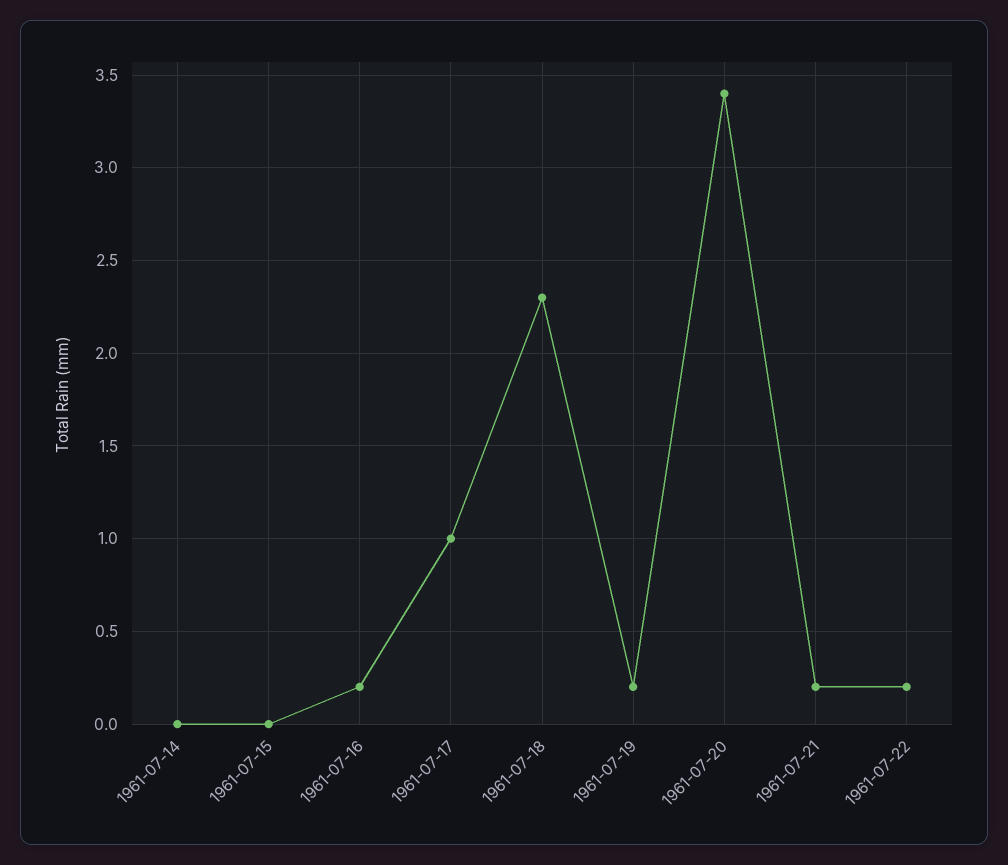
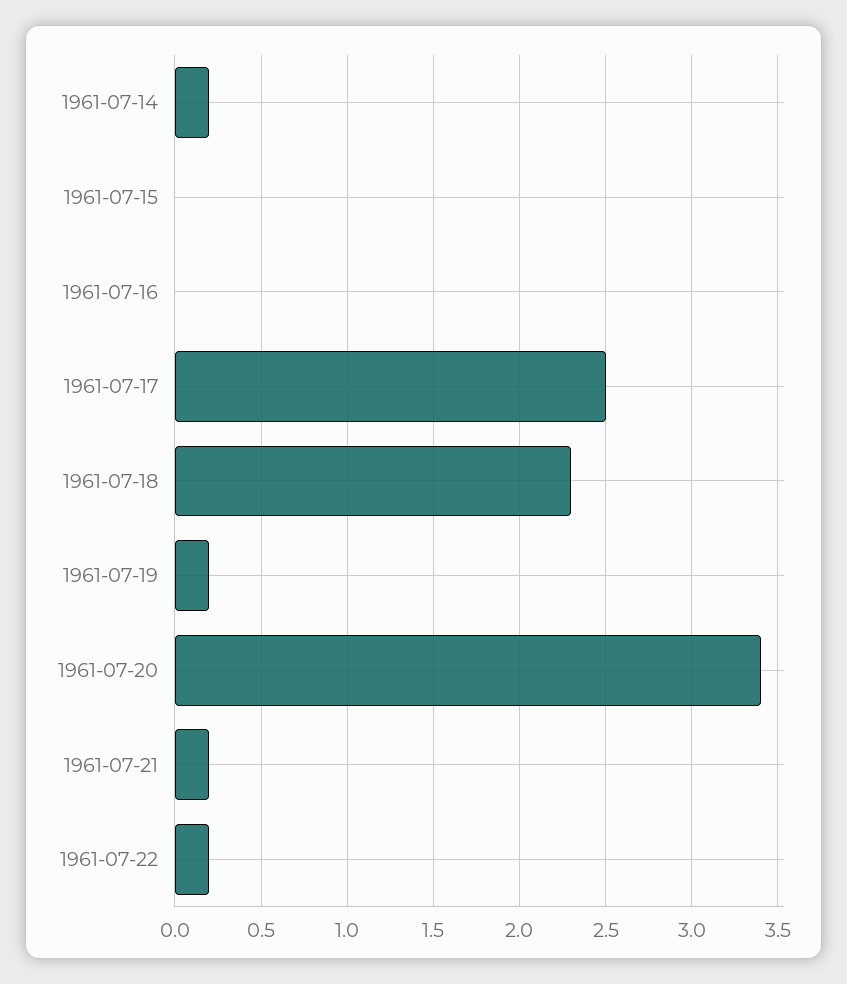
  {
-   "1961-07-14": 0,
+   "1961-07-14": 0.2,
    "1961-07-15": 0,
-   "1961-07-16": 0.2,
+   "1961-07-16": 0,
-   "1961-07-17": 1,
+   "1961-07-17": 2.5,
    "1961-07-18": 2.3,
    "1961-07-19": 0.2,
    "1961-07-20": 3.4,
    "1961-07-21": 0.2,
    "1961-07-22": 0.2
  }

